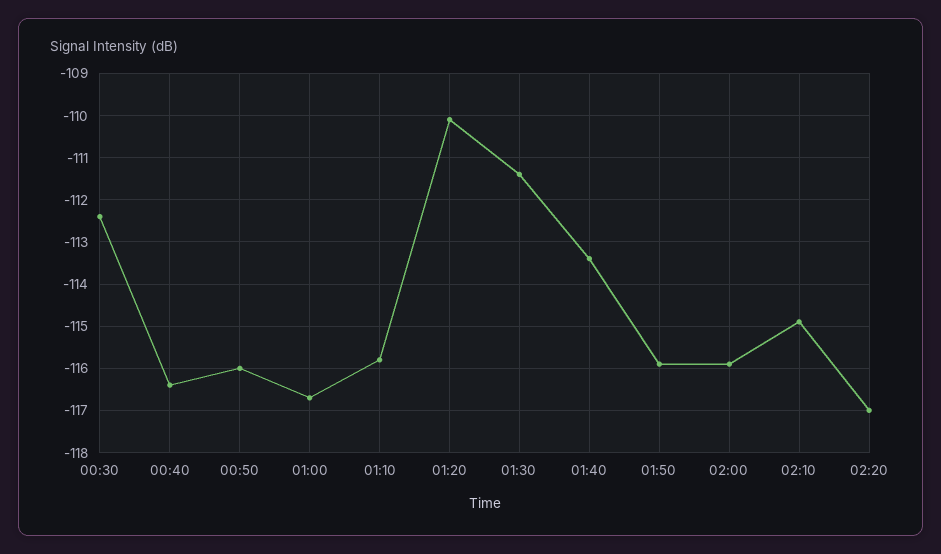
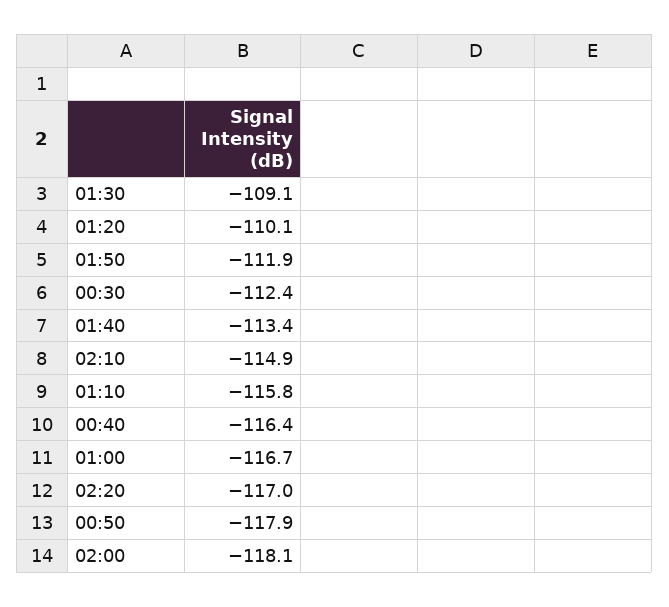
  {
    "00:30": -112.4,
    "00:40": -116.4,
-   "00:50": -116,
+   "00:50": -117.9,
    "01:00": -116.7,
    "01:10": -115.8,
    "01:20": -110.1,
-   "01:30": -111.5,
+   "01:30": -109.1,
    "01:40": -113.4,
-   "01:50": -116,
+   "01:50": -111.9,
-   "02:00": -116,
+   "02:00": -118.1,
    "02:10": -114.9,
    "02:20": -117
  }

